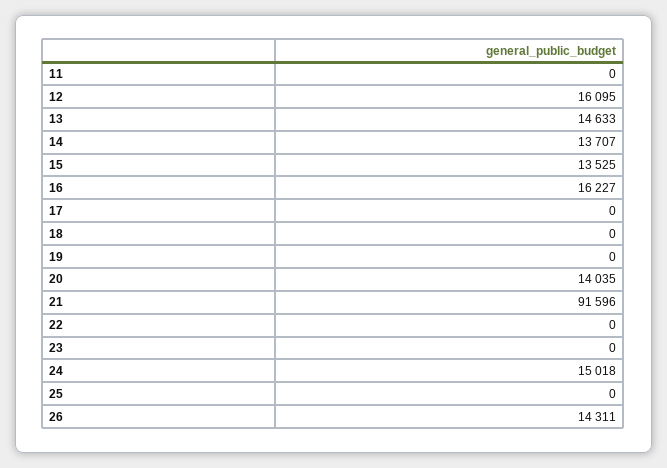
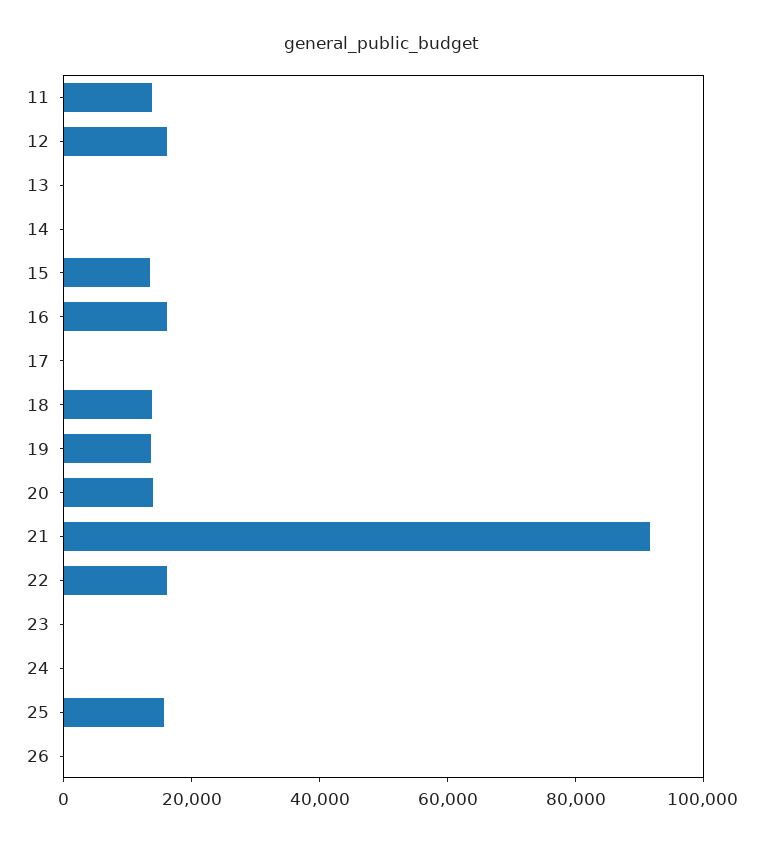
  {
-   "11": 0,
+   "11": 15000,
    "12": 16095,
-   "13": 14633,
+   "13": 0,
-   "14": 13707,
+   "14": 0,
    "15": 13525,
    "16": 16227,
    "17": 0,
-   "18": 0,
+   "18": 15000,
-   "19": 0,
+   "19": 15000,
    "20": 14035,
    "21": 91596,
-   "22": 0,
+   "22": 15000,
    "23": 0,
-   "24": 15018,
+   "24": 0,
-   "25": 0,
+   "25": 15000,
-   "26": 14311
+   "26": 0
  }

